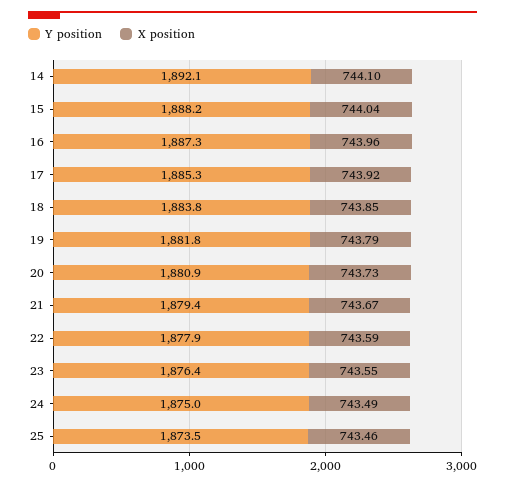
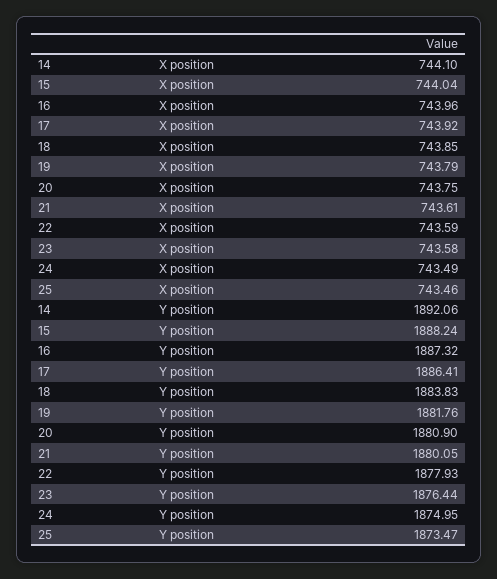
  {
    "Y position": {
      "14": 1892.06,
      "15": 1888.24,
      "16": 1887.32,
-     "17": 1885.3,
+     "17": 1886.41,
      "18": 1883.83,
      "19": 1881.76,
      "20": 1880.9,
-     "21": 1879.4,
+     "21": 1880.05,
      "22": 1877.93,
      "23": 1876.44,
      "24": 1874.95,
      "25": 1873.47
    },
    "X position": {
      "14": 744.1,
      "15": 744.04,
      "16": 743.96,
      "17": 743.92,
      "18": 743.85,
      "19": 743.79,
-     "20": 743.73,
+     "20": 743.75,
-     "21": 743.67,
+     "21": 743.61,
      "22": 743.59,
-     "23": 743.55,
+     "23": 743.58,
      "24": 743.49,
      "25": 743.46
    }
  }

